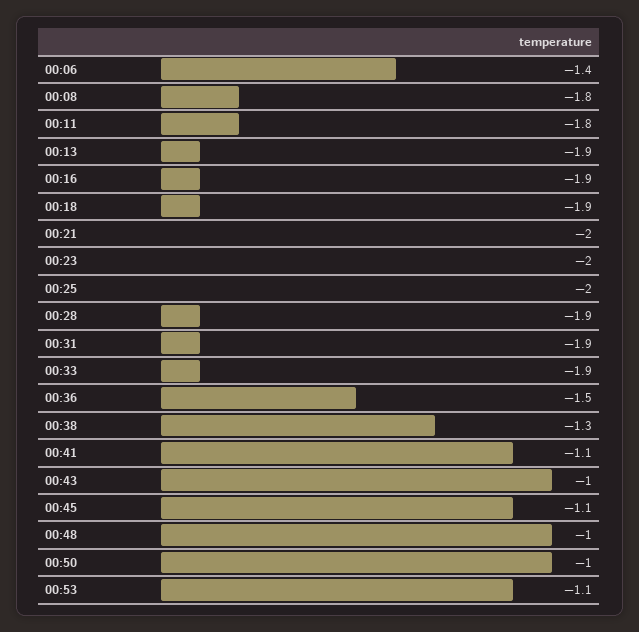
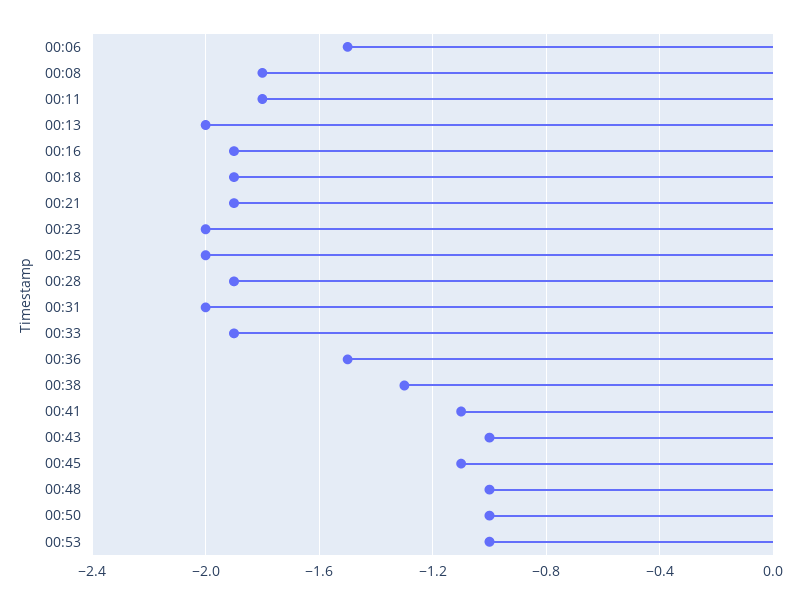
  {
-   "00:06": -1.4,
+   "00:06": -1.5,
    "00:08": -1.8,
    "00:11": -1.8,
-   "00:13": -1.9,
+   "00:13": -2,
    "00:16": -1.9,
    "00:18": -1.9,
-   "00:21": -2,
+   "00:21": -1.9,
    "00:23": -2,
    "00:25": -2,
    "00:28": -1.9,
-   "00:31": -1.9,
+   "00:31": -2,
    "00:33": -1.9,
    "00:36": -1.5,
    "00:38": -1.3,
    "00:41": -1.1,
    "00:43": -1,
    "00:45": -1.1,
    "00:48": -1,
    "00:50": -1,
-   "00:53": -1.1
+   "00:53": -1
  }

